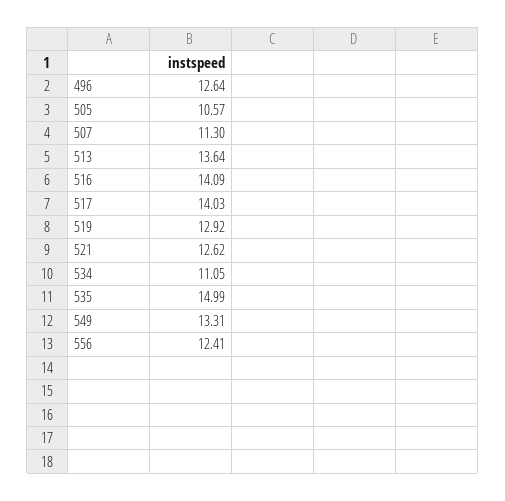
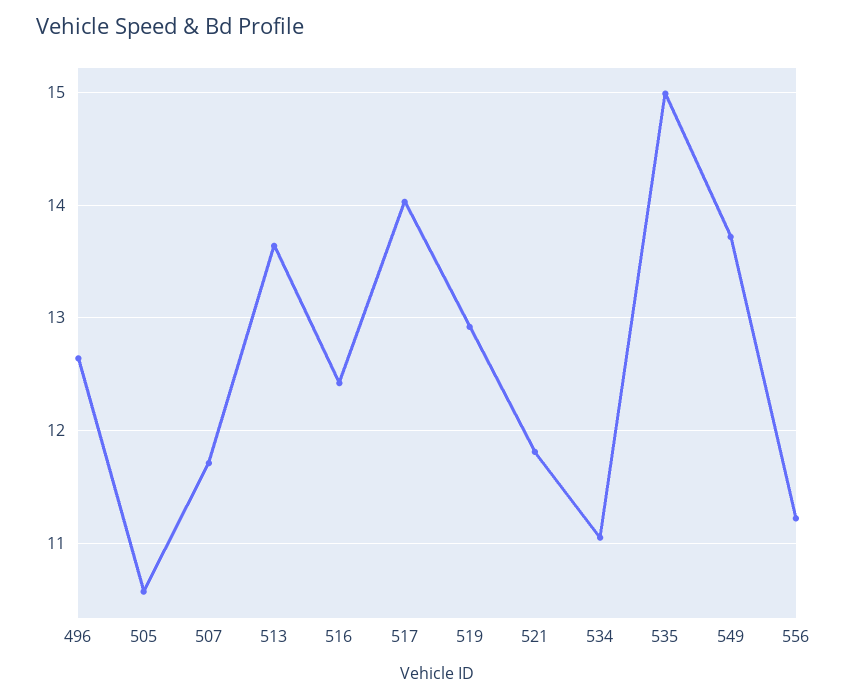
  {
    "496": 12.64,
    "505": 10.57,
-   "507": 11.3,
+   "507": 11.7,
    "513": 13.64,
-   "516": 14.09,
+   "516": 12.4,
    "517": 14.03,
    "519": 12.92,
-   "521": 12.62,
+   "521": 11.8,
    "534": 11.05,
    "535": 14.99,
-   "549": 13.31,
+   "549": 13.7,
-   "556": 12.41
+   "556": 11.2
  }

